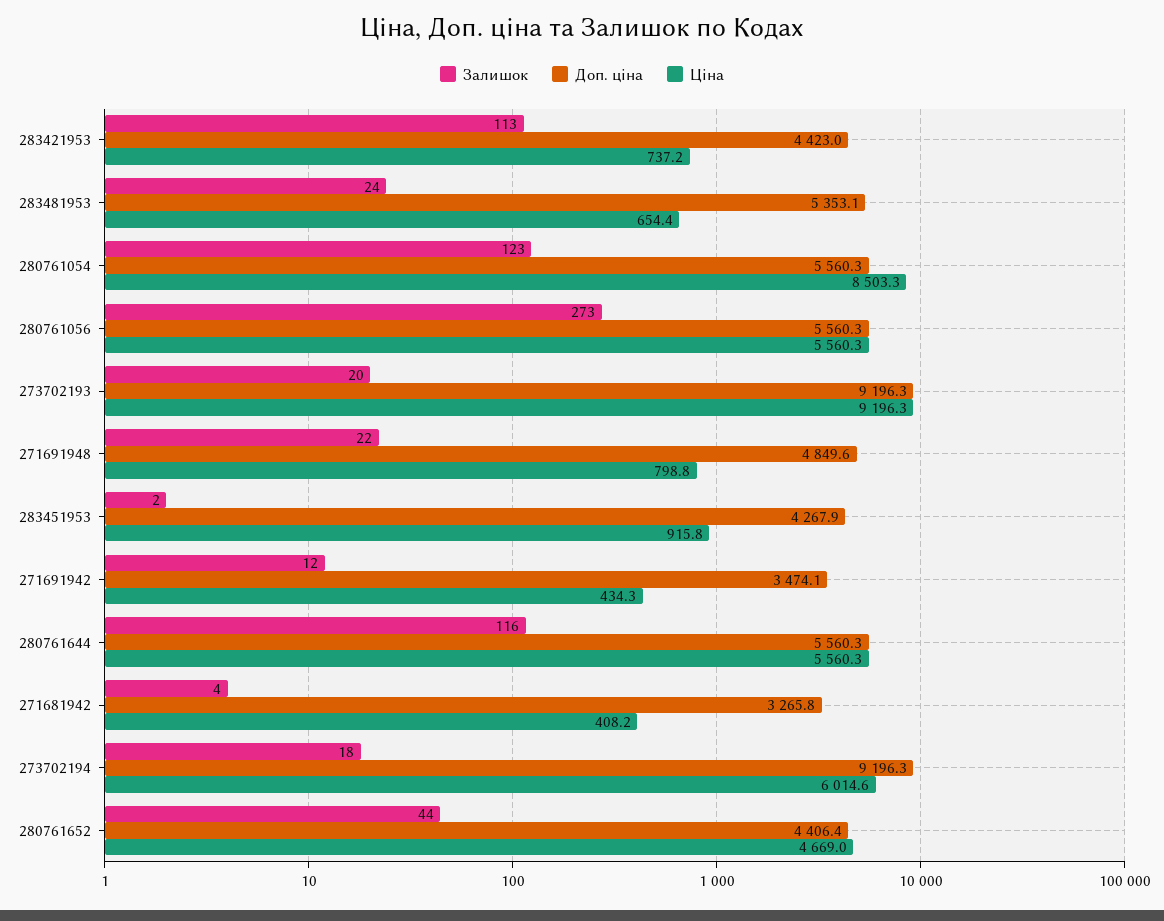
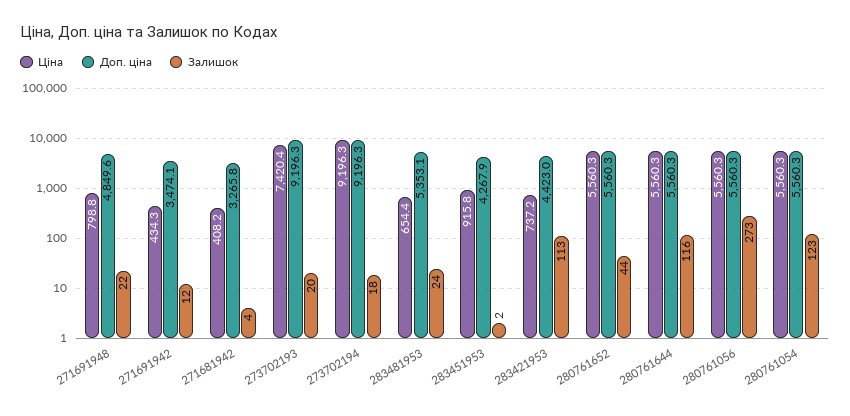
  {
    "Залишок": {
      "283421953": 113,
      "283481953": 24,
      "280761054": 123,
      "280761056": 273,
      "273702193": 20,
      "271691948": 22,
      "283451953": 2,
      "271691942": 12,
      "280761644": 116,
      "271681942": 4,
      "273702194": 18,
      "280761652": 44
    },
    "Доп. ціна": {
      "283421953": 4423,
      "283481953": 5353.1,
      "280761054": 5560.3,
      "280761056": 5560.3,
      "273702193": 9196.3,
      "271691948": 4849.6,
      "283451953": 4267.9,
      "271691942": 3474.1,
      "280761644": 5560.3,
      "271681942": 3265.8,
      "273702194": 9196.3,
-     "280761652": 4406.4
+     "280761652": 5560.3
    },
    "Ціна": {
      "283421953": 737.2,
      "283481953": 654.4,
-     "280761054": 8503.3,
+     "280761054": 5560.3,
      "280761056": 5560.3,
-     "273702193": 9196.3,
+     "273702193": 7420.4,
      "271691948": 798.8,
      "283451953": 915.8,
      "271691942": 434.3,
      "280761644": 5560.3,
      "271681942": 408.2,
-     "273702194": 6014.6,
+     "273702194": 9196.3,
-     "280761652": 4669
+     "280761652": 5560.3
    }
  }

